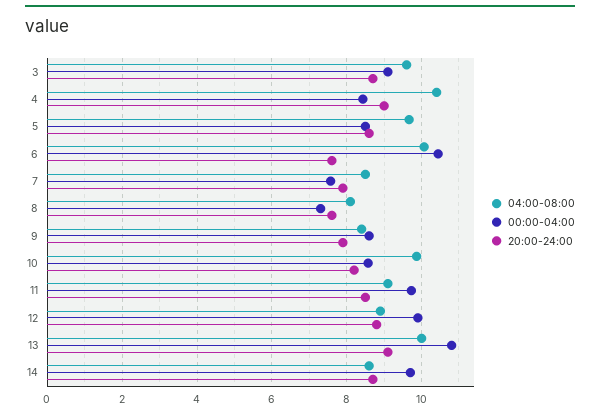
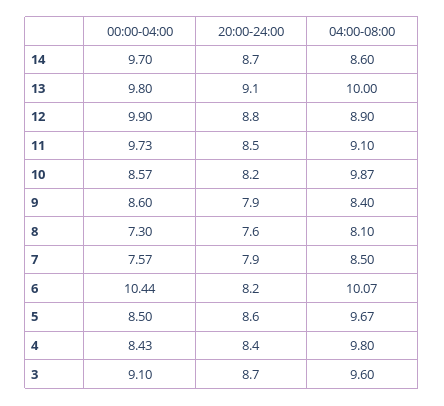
  {
    "04:00-08:00": {
      "3": 9.6,
-     "4": 10.4,
+     "4": 9.8,
      "5": 9.67,
      "6": 10.07,
      "7": 8.5,
      "8": 8.1,
      "9": 8.4,
      "10": 9.87,
      "11": 9.1,
      "12": 8.9,
      "13": 10,
      "14": 8.6
    },
    "00:00-04:00": {
      "3": 9.1,
      "4": 8.43,
      "5": 8.5,
      "6": 10.44,
      "7": 7.57,
      "8": 7.3,
      "9": 8.6,
      "10": 8.57,
      "11": 9.73,
      "12": 9.9,
-     "13": 10.8,
+     "13": 9.8,
      "14": 9.7
    },
    "20:00-24:00": {
      "3": 8.7,
-     "4": 9,
+     "4": 8.4,
      "5": 8.6,
-     "6": 7.6,
+     "6": 8.2,
      "7": 7.9,
      "8": 7.6,
      "9": 7.9,
      "10": 8.2,
      "11": 8.5,
      "12": 8.8,
      "13": 9.1,
      "14": 8.7
    }
  }

